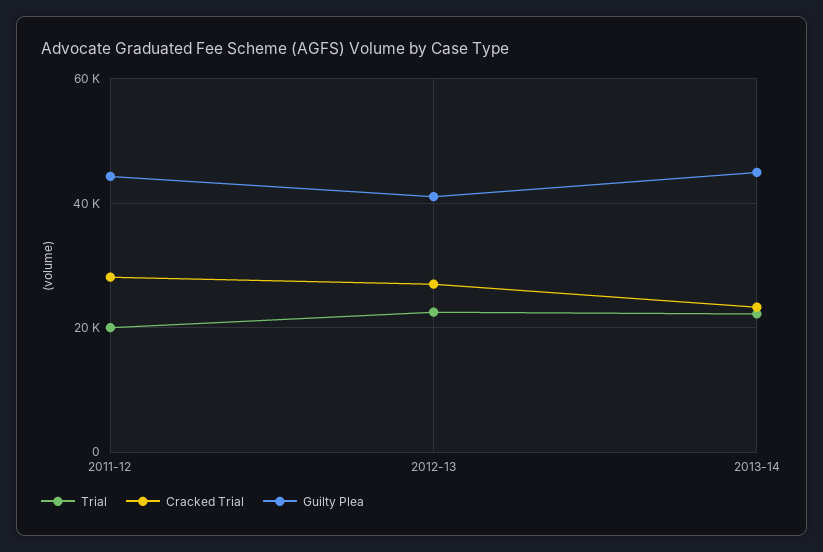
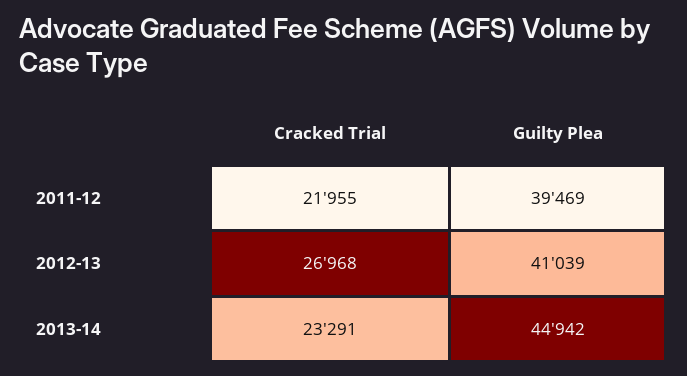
  {
-   "Trial": {
-     "2011-12": 20000,
-     "2012-13": 22000,
-     "2013-14": 22000
-   },
    "Cracked Trial": {
-     "2011-12": 28000,
+     "2011-12": 21955,
      "2012-13": 26968,
      "2013-14": 23291
    },
    "Guilty Plea": {
-     "2011-12": 44000,
+     "2011-12": 39469,
      "2012-13": 41039,
      "2013-14": 44942
    }
  }

